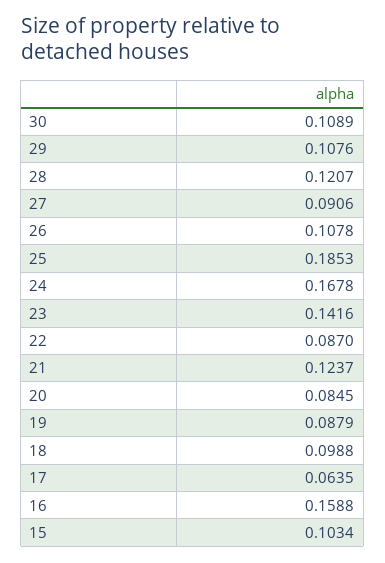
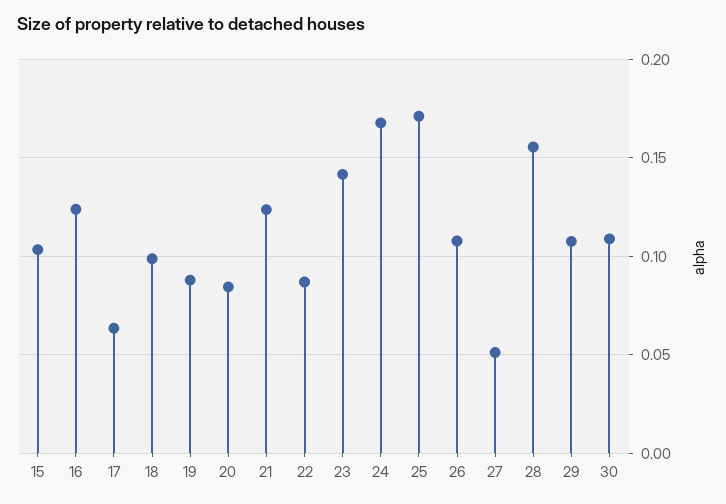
  {
    "30": 0.1089,
    "29": 0.1076,
-   "28": 0.1207,
+   "28": 0.155,
-   "27": 0.0906,
+   "27": 0.05,
    "26": 0.1078,
-   "25": 0.1853,
+   "25": 0.17,
    "24": 0.1678,
    "23": 0.1416,
    "22": 0.087,
    "21": 0.1237,
    "20": 0.0845,
    "19": 0.0879,
    "18": 0.0988,
    "17": 0.0635,
-   "16": 0.1588,
+   "16": 0.125,
    "15": 0.1034
  }

